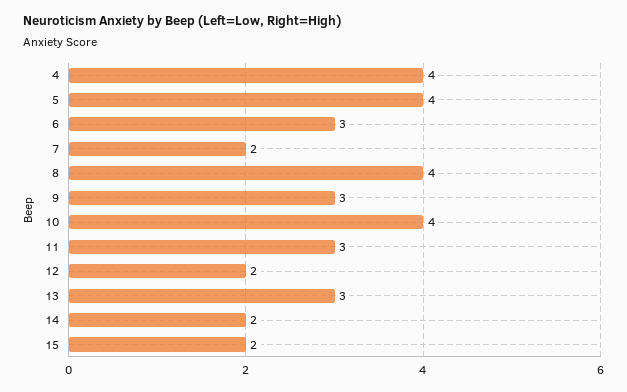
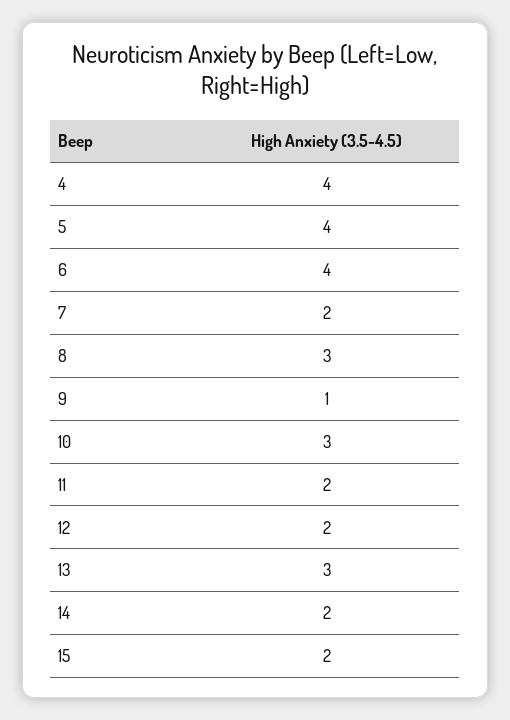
  {
    "4": 4,
    "5": 4,
-   "6": 3,
+   "6": 4,
    "7": 2,
-   "8": 4,
+   "8": 3,
-   "9": 3,
+   "9": 1,
-   "10": 4,
+   "10": 3,
-   "11": 3,
+   "11": 2,
    "12": 2,
    "13": 3,
    "14": 2,
    "15": 2
  }

